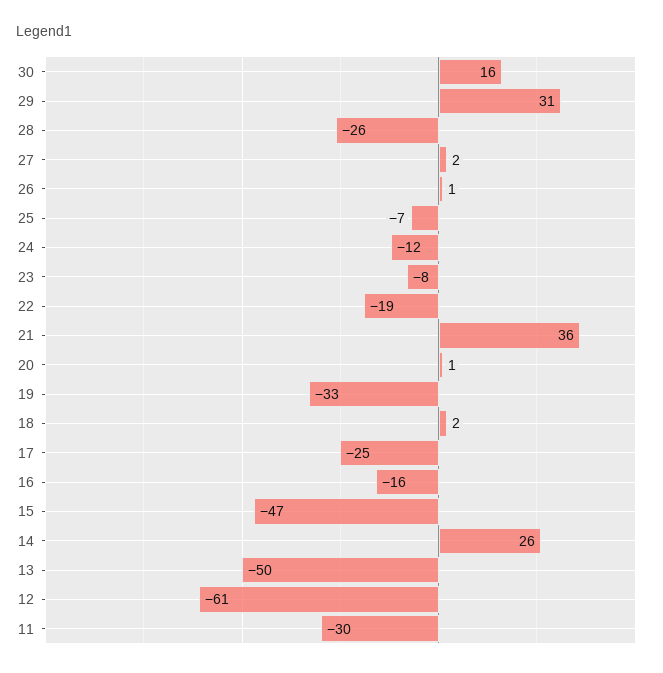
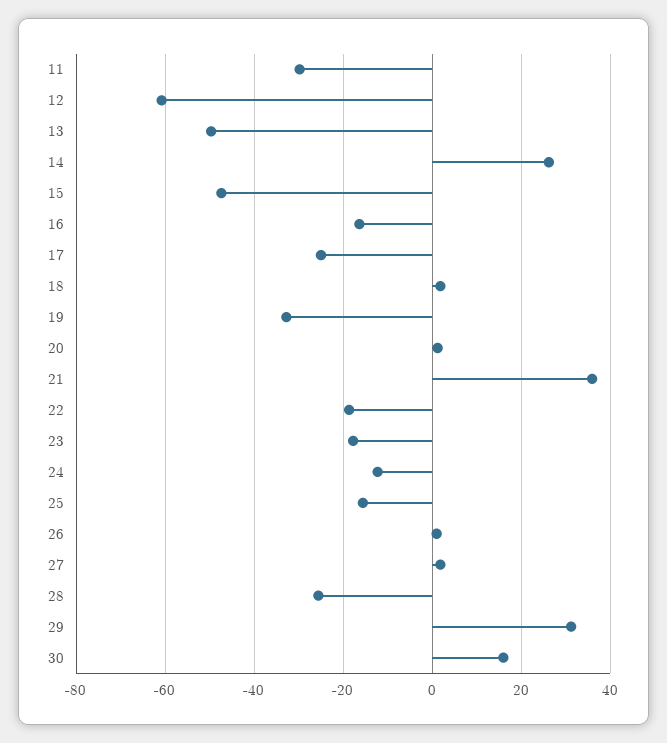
  {
    "30": 16,
    "29": 31,
    "28": -26,
    "27": 2,
    "26": 1,
-   "25": -7,
+   "25": -16,
    "24": -12,
-   "23": -8,
+   "23": -18,
    "22": -19,
    "21": 36,
    "20": 1,
    "19": -33,
    "18": 2,
    "17": -25,
    "16": -16,
    "15": -47,
    "14": 26,
    "13": -50,
    "12": -61,
    "11": -30
  }

